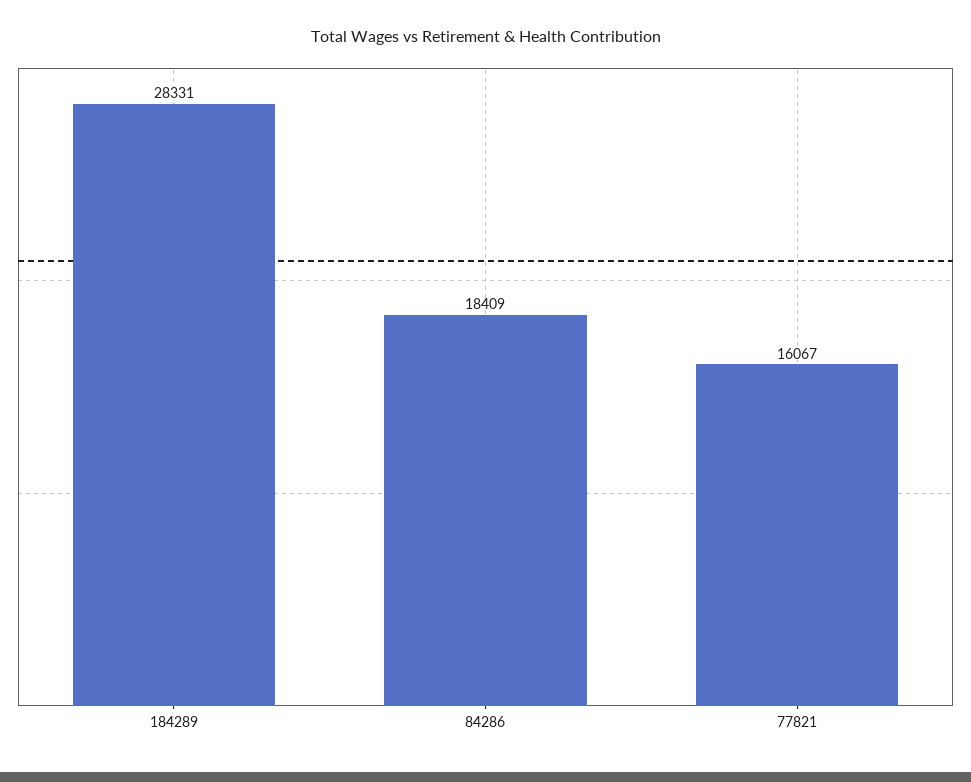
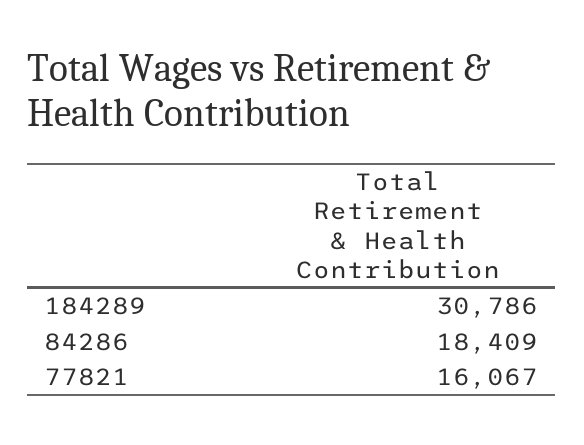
  {
-   "184289": 28331,
+   "184289": 30786,
    "84286": 18409,
    "77821": 16067
  }

